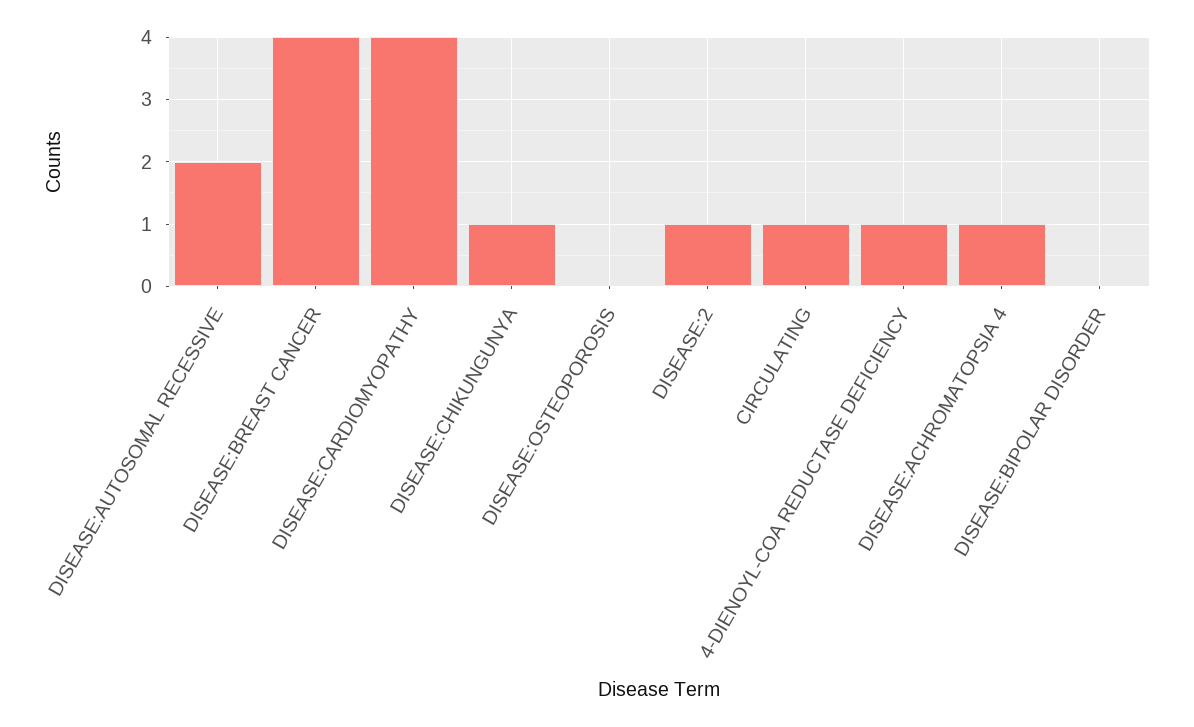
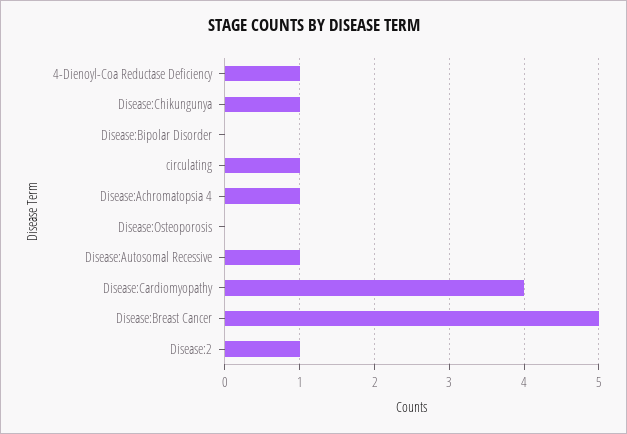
  {
-   "DISEASE:AUTOSOMAL RECESSIVE": 2,
+   "DISEASE:AUTOSOMAL RECESSIVE": 1,
-   "DISEASE:BREAST CANCER": 4,
+   "DISEASE:BREAST CANCER": 5,
    "DISEASE:CARDIOMYOPATHY": 4,
    "DISEASE:CHIKUNGUNYA": 1,
    "DISEASE:OSTEOPOROSIS": 0,
    "DISEASE:2": 1,
    "CIRCULATING": 1,
    "4-DIENOYL-COA REDUCTASE DEFICIENCY": 1,
    "DISEASE:ACHROMATOPSIA 4": 1,
    "DISEASE:BIPOLAR DISORDER": 0
  }

